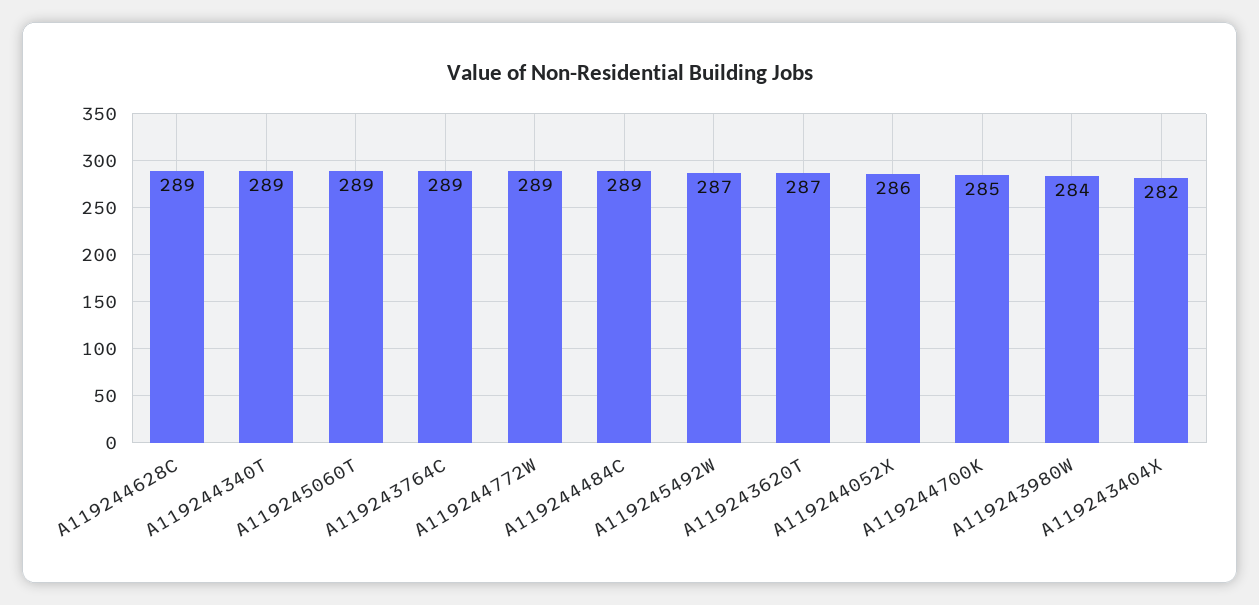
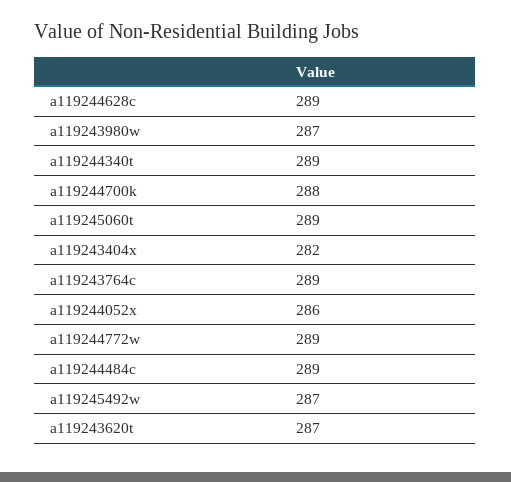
  {
    "A119244628C": 289,
    "A119244340T": 289,
    "A119245060T": 289,
    "A119243764C": 289,
    "A119244772W": 289,
    "A119244484C": 289,
    "A119245492W": 287,
    "A119243620T": 287,
    "A119244052X": 286,
-   "A119244700K": 285,
+   "A119244700K": 288,
-   "A119243980W": 284,
+   "A119243980W": 287,
    "A119243404X": 282
  }

